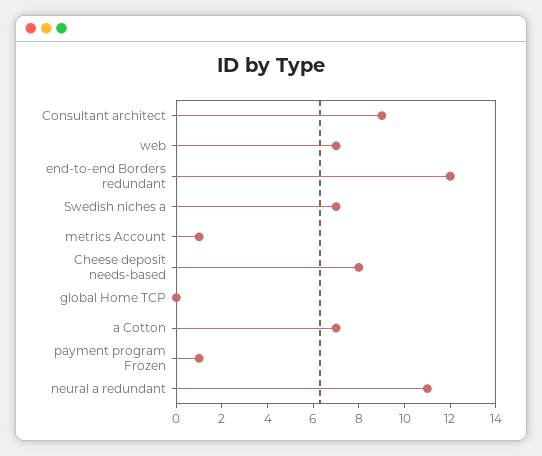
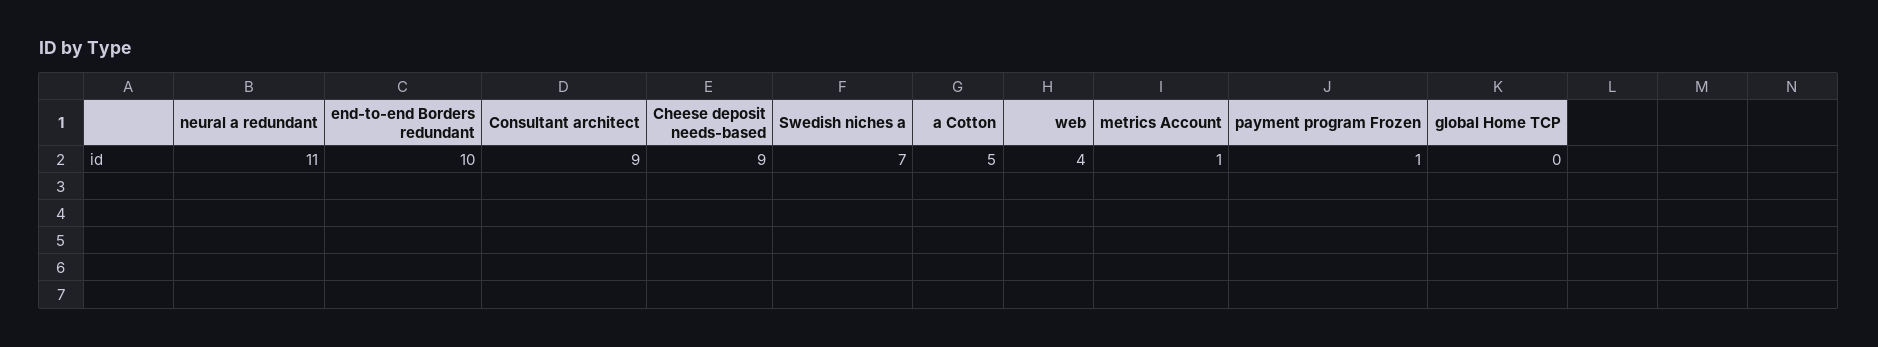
  {
    "Consultant architect": 9,
-   "web": 7,
+   "web": 4,
-   "end-to-end Borders redundant": 12,
+   "end-to-end Borders redundant": 10,
    "Swedish niches a": 7,
    "metrics Account": 1,
-   "Cheese deposit needs-based": 8,
+   "Cheese deposit needs-based": 9,
    "global Home TCP": 0,
-   "a Cotton": 7,
+   "a Cotton": 5,
    "payment program Frozen": 1,
    "neural a redundant": 11
  }

